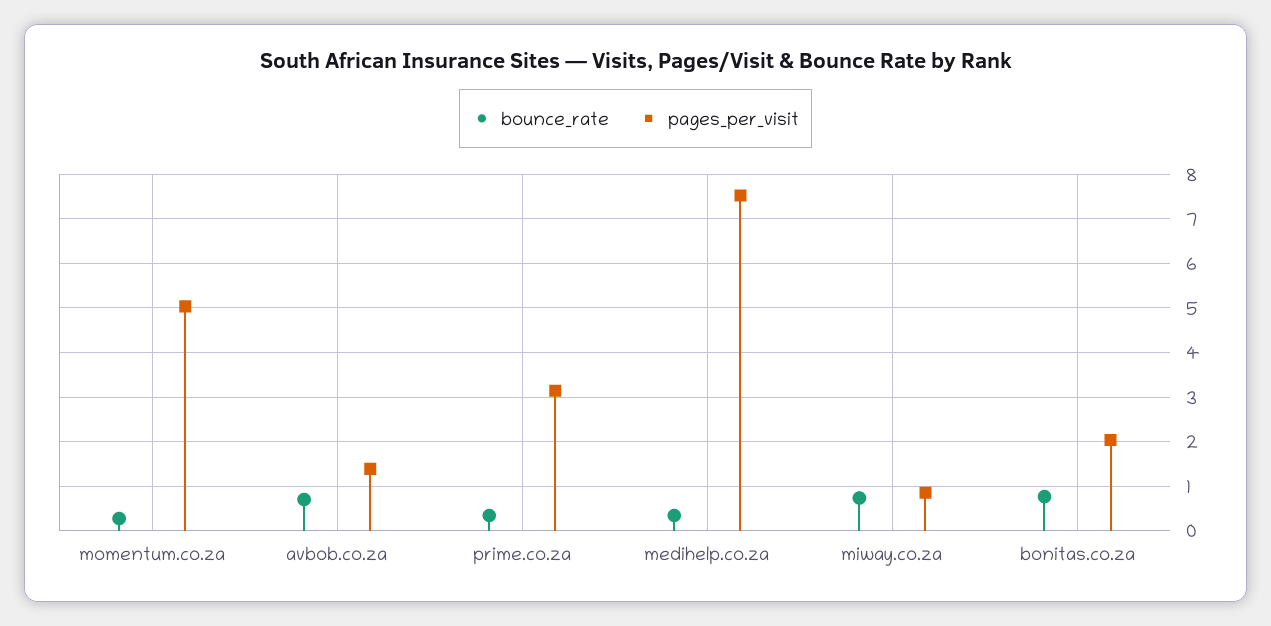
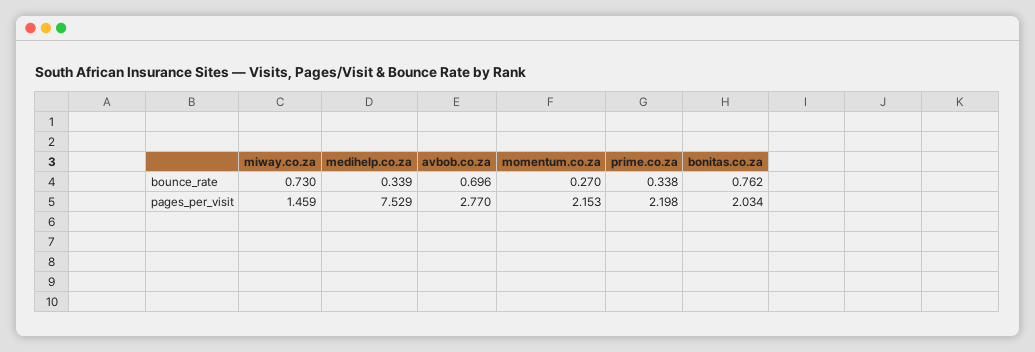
  {
    "bounce_rate": {
      "momentum.co.za": 0.27,
      "avbob.co.za": 0.696,
      "prime.co.za": 0.338,
      "medihelp.co.za": 0.339,
      "miway.co.za": 0.73,
      "bonitas.co.za": 0.762
    },
    "pages_per_visit": {
-     "momentum.co.za": 5,
+     "momentum.co.za": 2.153,
-     "avbob.co.za": 1.4,
+     "avbob.co.za": 2.77,
-     "prime.co.za": 3.2,
+     "prime.co.za": 2.198,
      "medihelp.co.za": 7.529,
-     "miway.co.za": 0.8,
+     "miway.co.za": 1.459,
      "bonitas.co.za": 2.034
    }
  }

